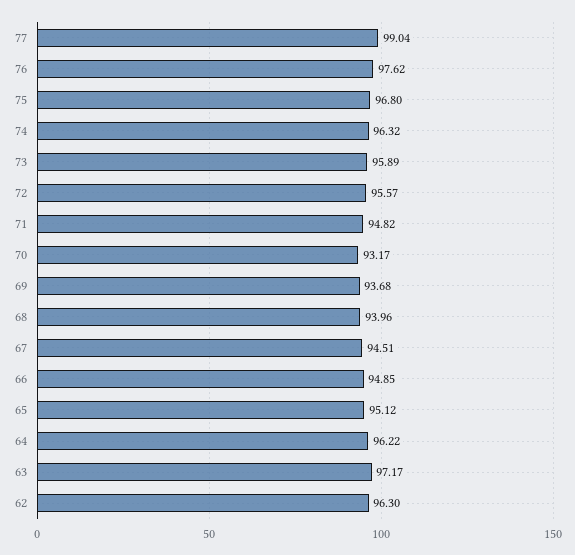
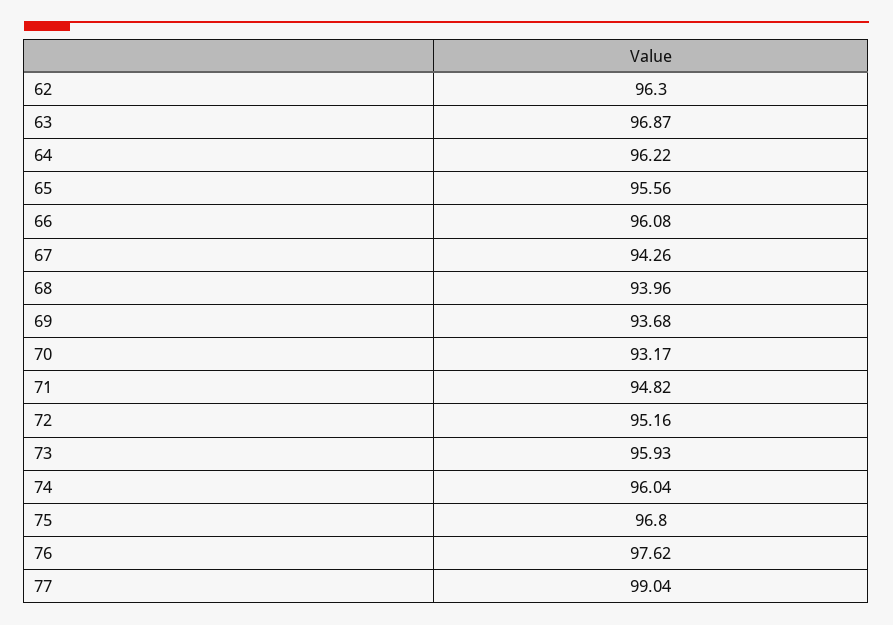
  {
    "77": 99.04,
    "76": 97.62,
    "75": 96.8,
-   "74": 96.32,
+   "74": 96.04,
-   "73": 95.89,
+   "73": 95.93,
-   "72": 95.57,
+   "72": 95.16,
    "71": 94.82,
    "70": 93.17,
    "69": 93.68,
    "68": 93.96,
-   "67": 94.51,
+   "67": 94.26,
-   "66": 94.85,
+   "66": 96.08,
-   "65": 95.12,
+   "65": 95.56,
    "64": 96.22,
-   "63": 97.17,
+   "63": 96.87,
    "62": 96.3
  }

